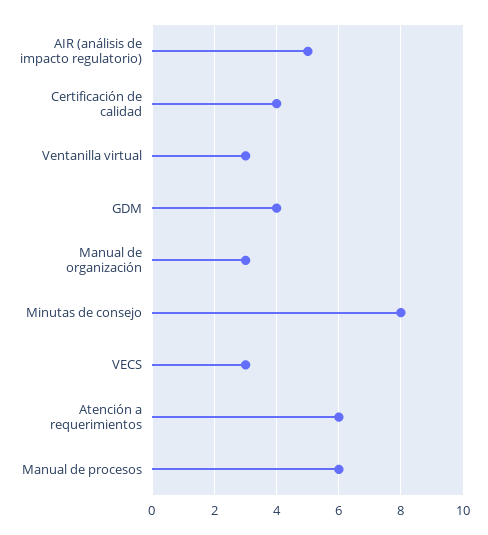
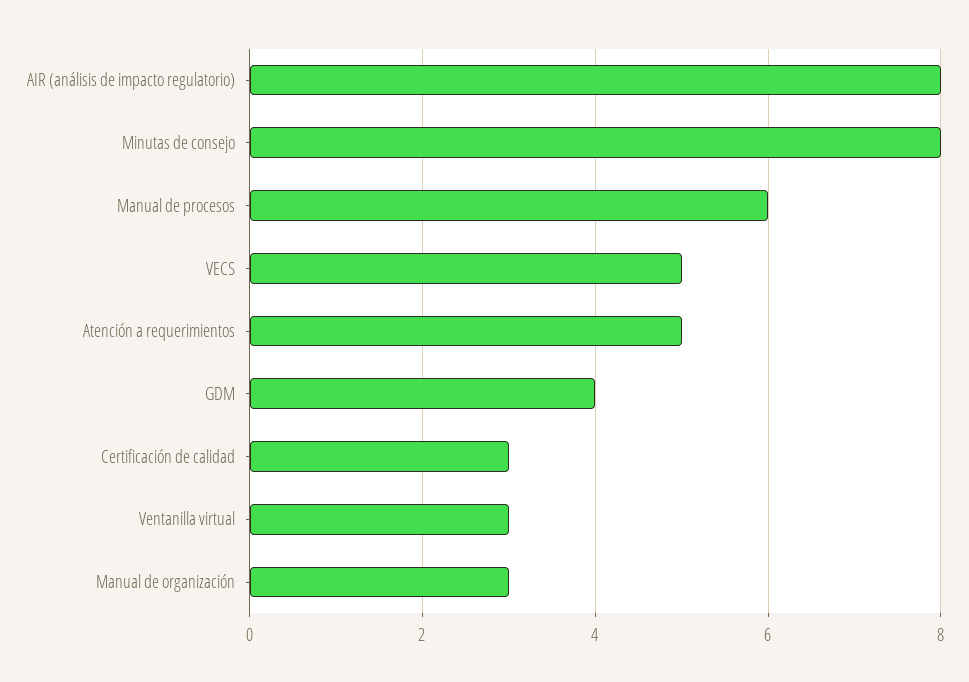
  {
-   "AIR (análisis de impacto regulatorio)": 5,
+   "AIR (análisis de impacto regulatorio)": 8,
-   "Certificación de calidad": 4,
+   "Certificación de calidad": 3,
    "Ventanilla virtual": 3,
    "GDM": 4,
    "Manual de organización": 3,
    "Minutas de consejo": 8,
-   "VECS": 3,
+   "VECS": 5,
-   "Atención a requerimientos": 6,
+   "Atención a requerimientos": 5,
    "Manual de procesos": 6
  }

